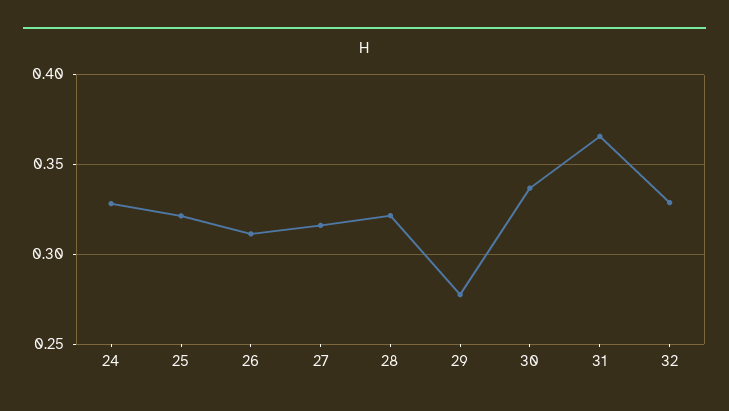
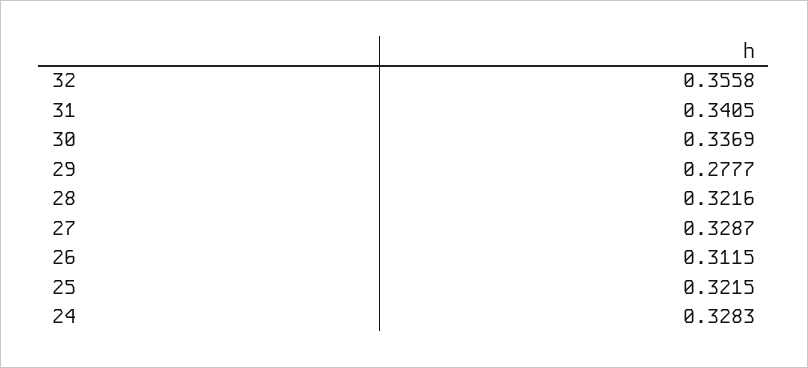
  {
    "24": 0.3283,
    "25": 0.3215,
    "26": 0.3115,
-   "27": 0.315,
+   "27": 0.3287,
    "28": 0.3216,
    "29": 0.2777,
    "30": 0.3369,
-   "31": 0.365,
+   "31": 0.3405,
-   "32": 0.33
+   "32": 0.3558
  }

